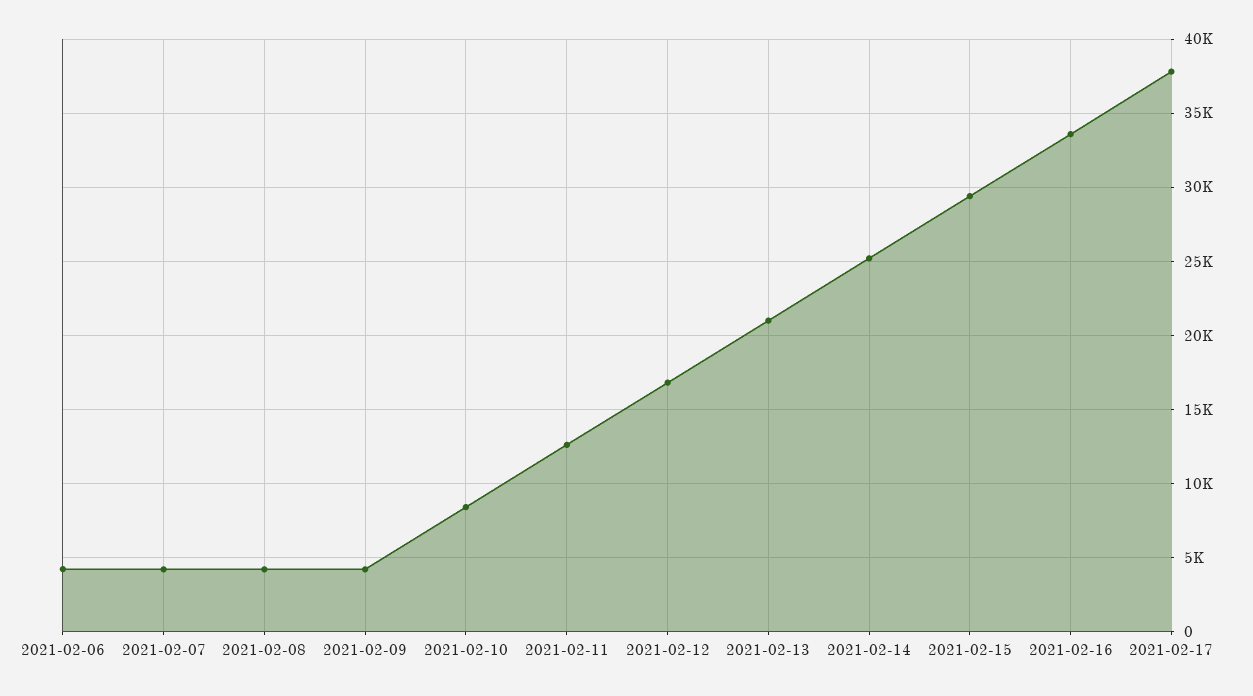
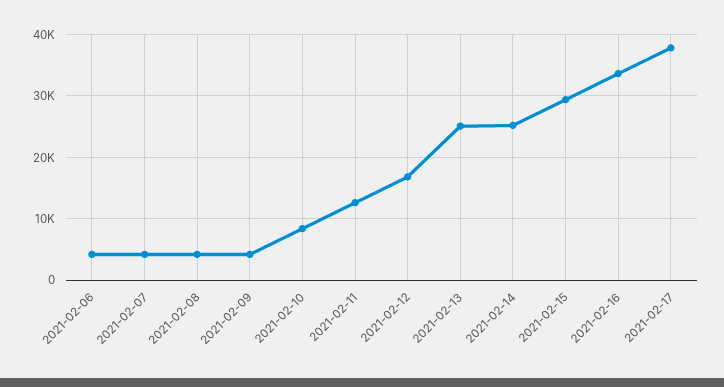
  {
    "2021-02-06": 4000,
    "2021-02-07": 4000,
    "2021-02-08": 4000,
    "2021-02-09": 4000,
    "2021-02-10": 8500,
    "2021-02-11": 12500,
    "2021-02-12": 17000,
-   "2021-02-13": 21000,
+   "2021-02-13": 25000,
    "2021-02-14": 25000,
    "2021-02-15": 29500,
    "2021-02-16": 33500,
    "2021-02-17": 38000
  }

